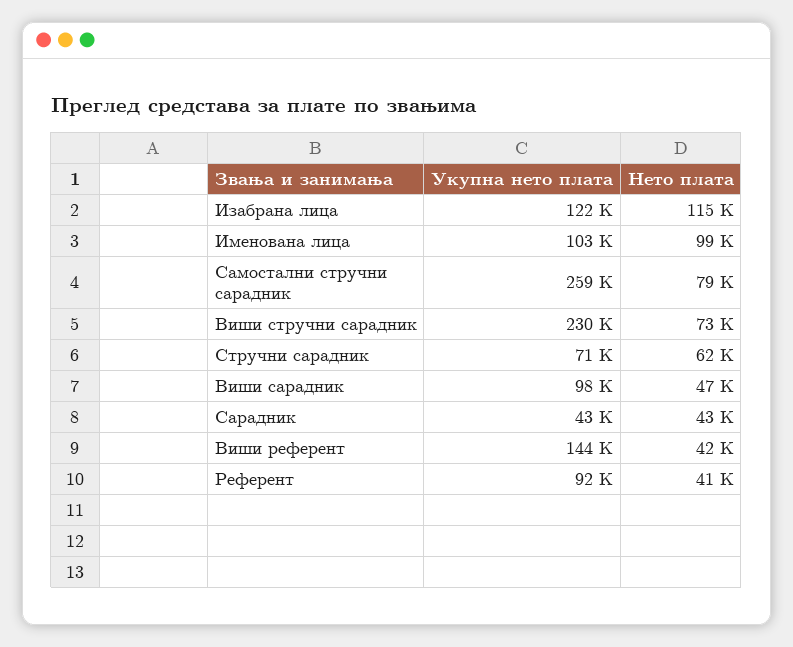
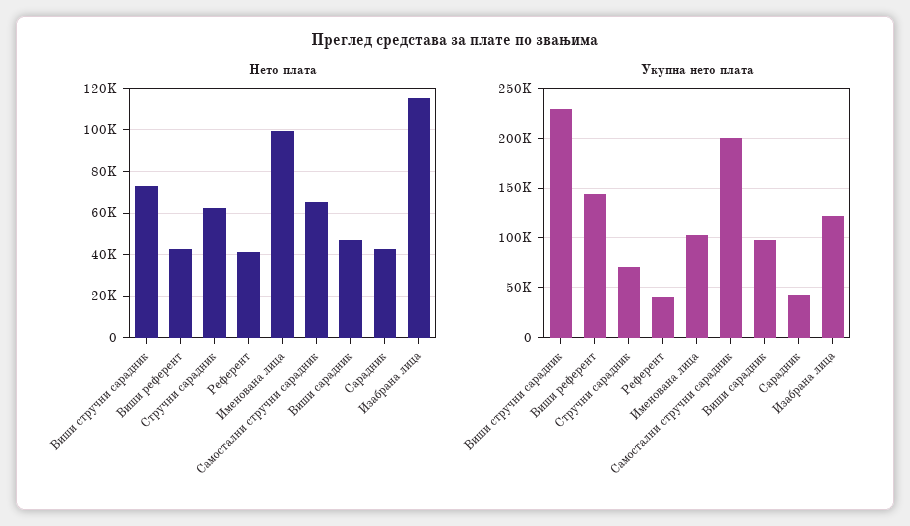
  {
    "Укупна нето плата": {
      "Изабрана лица": 122000,
      "Именована лица": 103000,
-     "Самостални стручни сарадник": 259000,
+     "Самостални стручни сарадник": 200000,
      "Виши стручни сарадник": 230000,
      "Стручни сарадник": 71000,
      "Виши сарадник": 98000,
      "Сарадник": 43000,
      "Виши референт": 144000,
-     "Референт": 92000
+     "Референт": 40000
    },
    "Нето плата": {
      "Изабрана лица": 115000,
      "Именована лица": 99000,
-     "Самостални стручни сарадник": 79000,
+     "Самостални стручни сарадник": 65000,
      "Виши стручни сарадник": 73000,
      "Стручни сарадник": 62000,
      "Виши сарадник": 47000,
      "Сарадник": 43000,
      "Виши референт": 42000,
      "Референт": 41000
    }
  }

